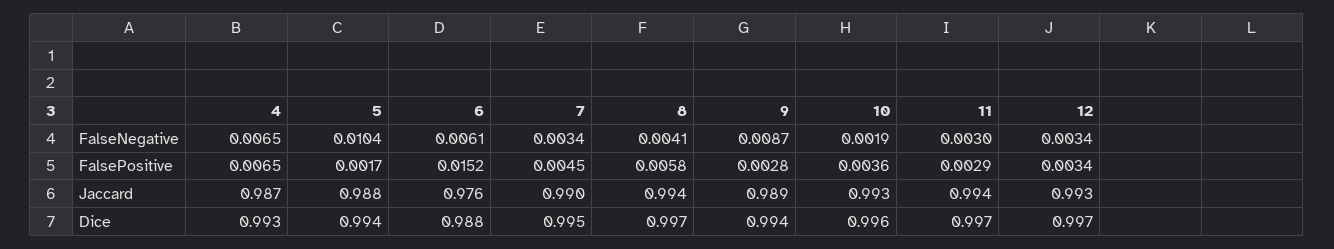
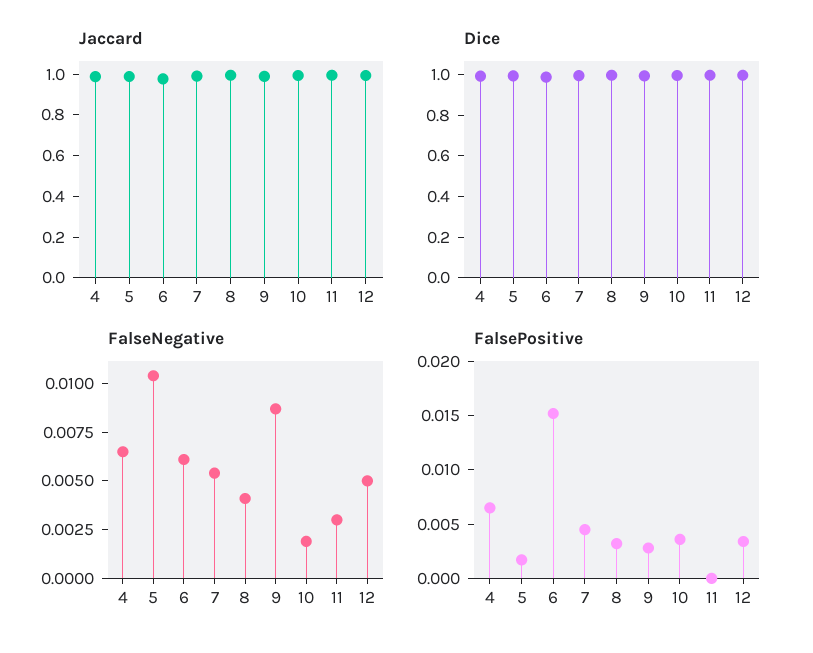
  {
    "FalseNegative": {
      "4": 0.0065,
      "5": 0.0104,
      "6": 0.0061,
-     "7": 0.0034,
+     "7": 0.0055,
      "8": 0.0041,
      "9": 0.0087,
      "10": 0.0019,
      "11": 0.003,
-     "12": 0.0034
+     "12": 0.005
    },
    "FalsePositive": {
      "4": 0.0065,
      "5": 0.0017,
      "6": 0.0152,
      "7": 0.0045,
-     "8": 0.0058,
+     "8": 0.003,
      "9": 0.0028,
      "10": 0.0036,
-     "11": 0.0029,
+     "11": 0,
      "12": 0.0034
    },
    "Jaccard": {
      "4": 0.987,
      "5": 0.988,
      "6": 0.976,
      "7": 0.99,
      "8": 0.994,
      "9": 0.989,
      "10": 0.993,
      "11": 0.994,
      "12": 0.993
    },
    "Dice": {
      "4": 0.993,
      "5": 0.994,
      "6": 0.988,
      "7": 0.995,
      "8": 0.997,
      "9": 0.994,
      "10": 0.996,
      "11": 0.997,
      "12": 0.997
    }
  }

